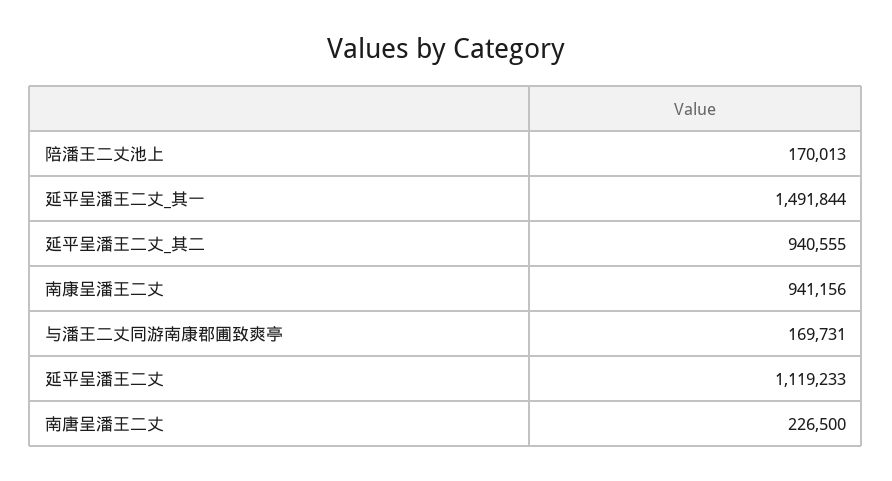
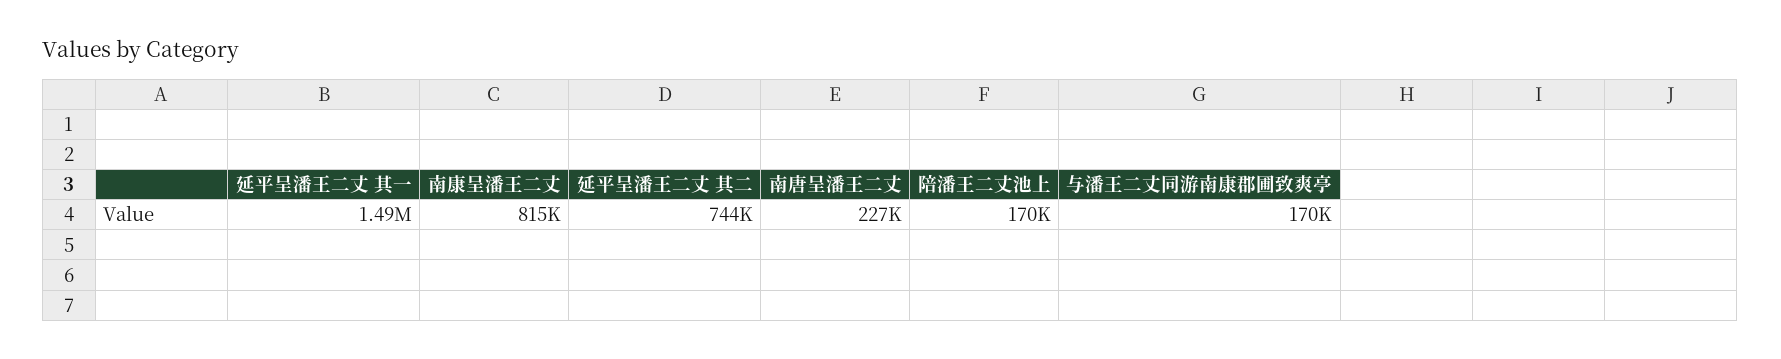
  {
    "陪潘王二丈池上": 170013,
    "延平呈潘王二丈_其一": 1491844,
-   "延平呈潘王二丈_其二": 940555,
+   "延平呈潘王二丈_其二": 744000,
-   "南康呈潘王二丈": 941156,
+   "南康呈潘王二丈": 815000,
    "与潘王二丈同游南康郡圃致爽亭": 169731,
-   "延平呈潘王二丈": 1119233,
    "南唐呈潘王二丈": 226500
  }

